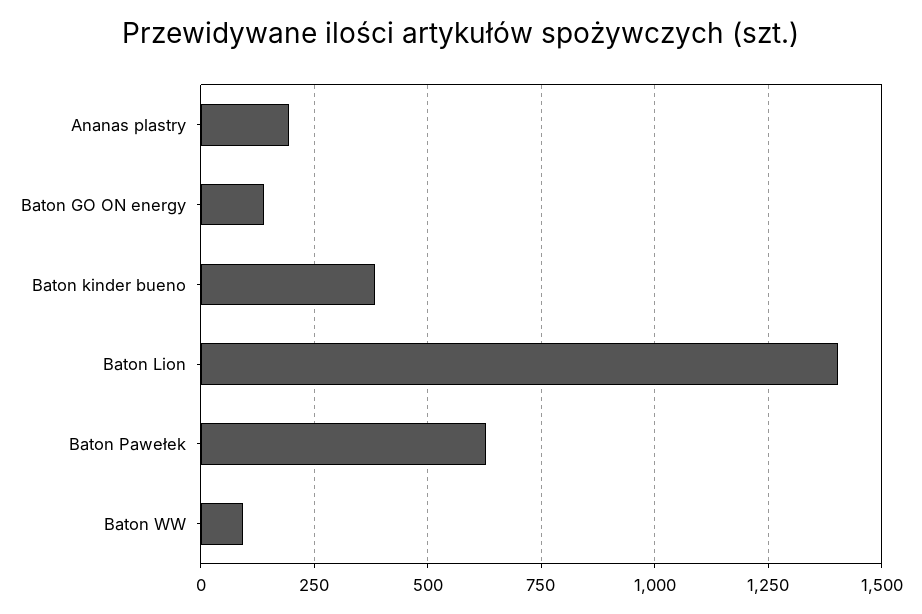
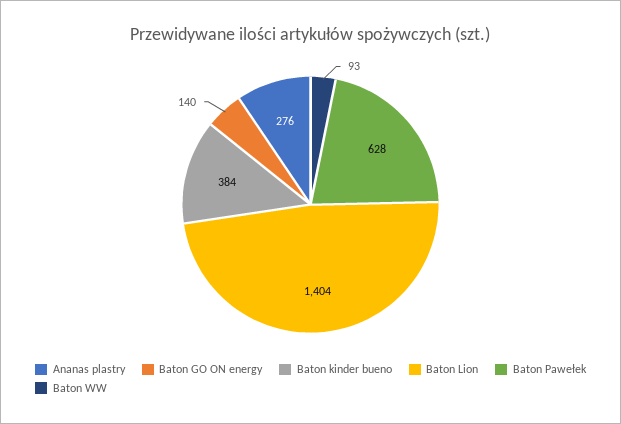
  {
-   "Ananas plastry": 200,
+   "Ananas plastry": 276,
    "Baton GO ON energy": 140,
    "Baton kinder bueno": 384,
    "Baton Lion": 1404,
    "Baton Pawełek": 628,
    "Baton WW": 93
  }

